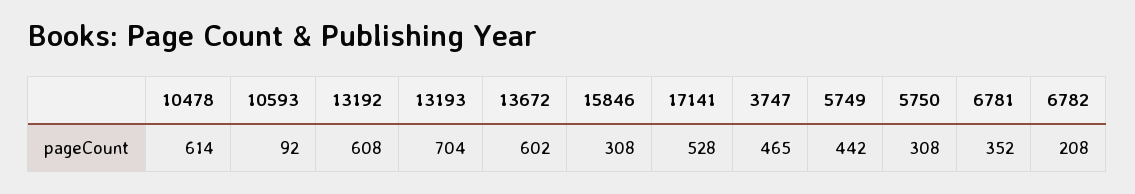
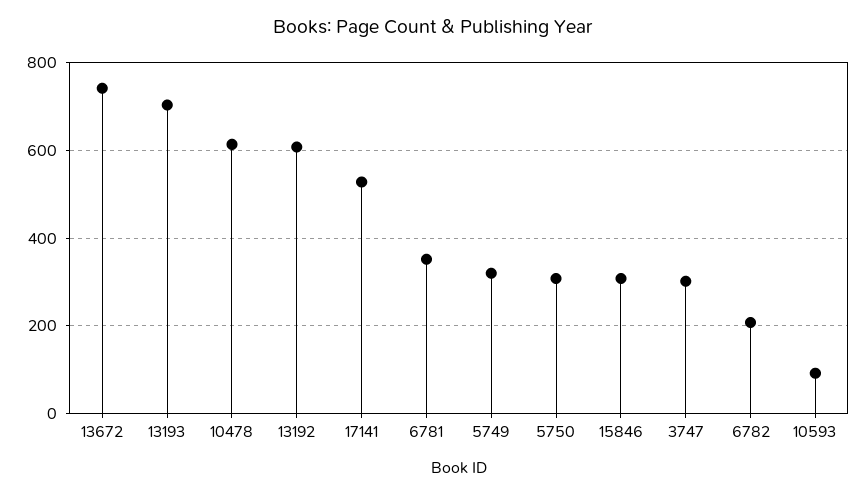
  {
    "10478": 614,
    "10593": 92,
    "13192": 608,
    "13193": 704,
-   "13672": 602,
+   "13672": 740,
    "15846": 308,
    "17141": 528,
-   "3747": 465,
+   "3747": 300,
-   "5749": 442,
+   "5749": 320,
    "5750": 308,
    "6781": 352,
    "6782": 208
  }

